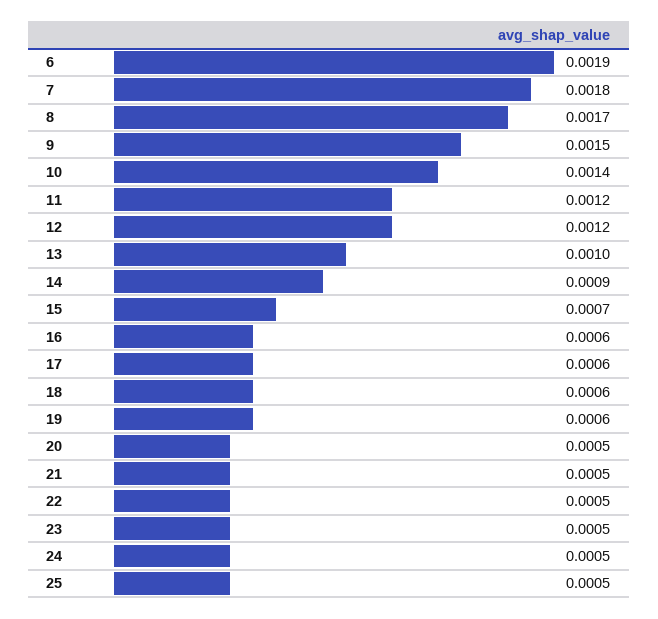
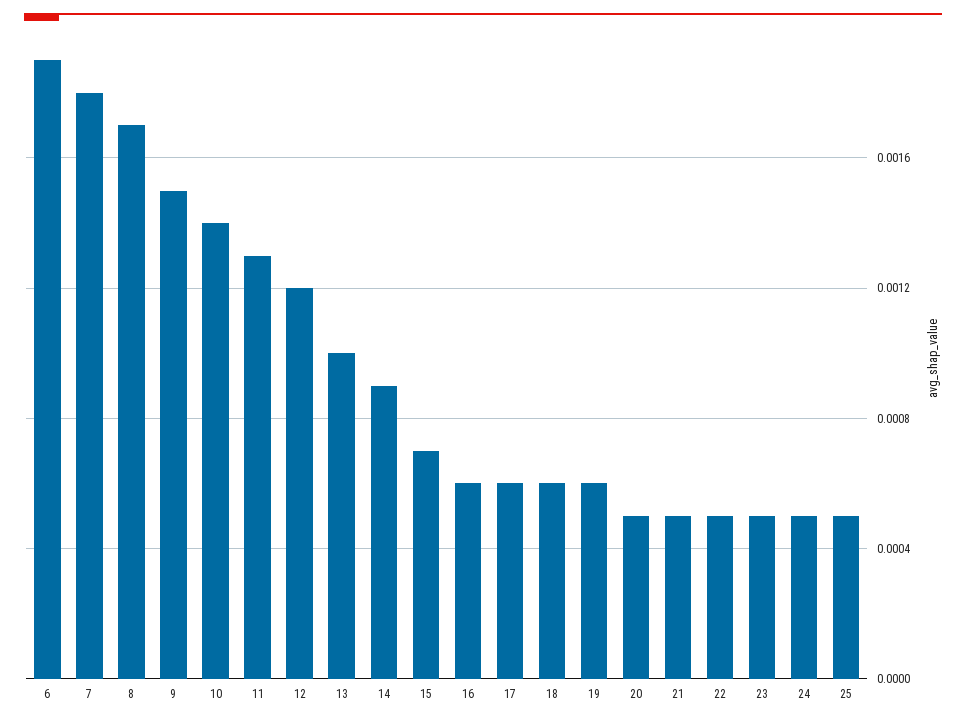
  {
    "6": 0.0019,
    "7": 0.0018,
    "8": 0.0017,
    "9": 0.0015,
    "10": 0.0014,
-   "11": 0.0012,
+   "11": 0.0013,
    "12": 0.0012,
    "13": 0.001,
    "14": 0.0009,
    "15": 0.0007,
    "16": 0.0006,
    "17": 0.0006,
    "18": 0.0006,
    "19": 0.0006,
    "20": 0.0005,
    "21": 0.0005,
    "22": 0.0005,
    "23": 0.0005,
    "24": 0.0005,
    "25": 0.0005
  }

